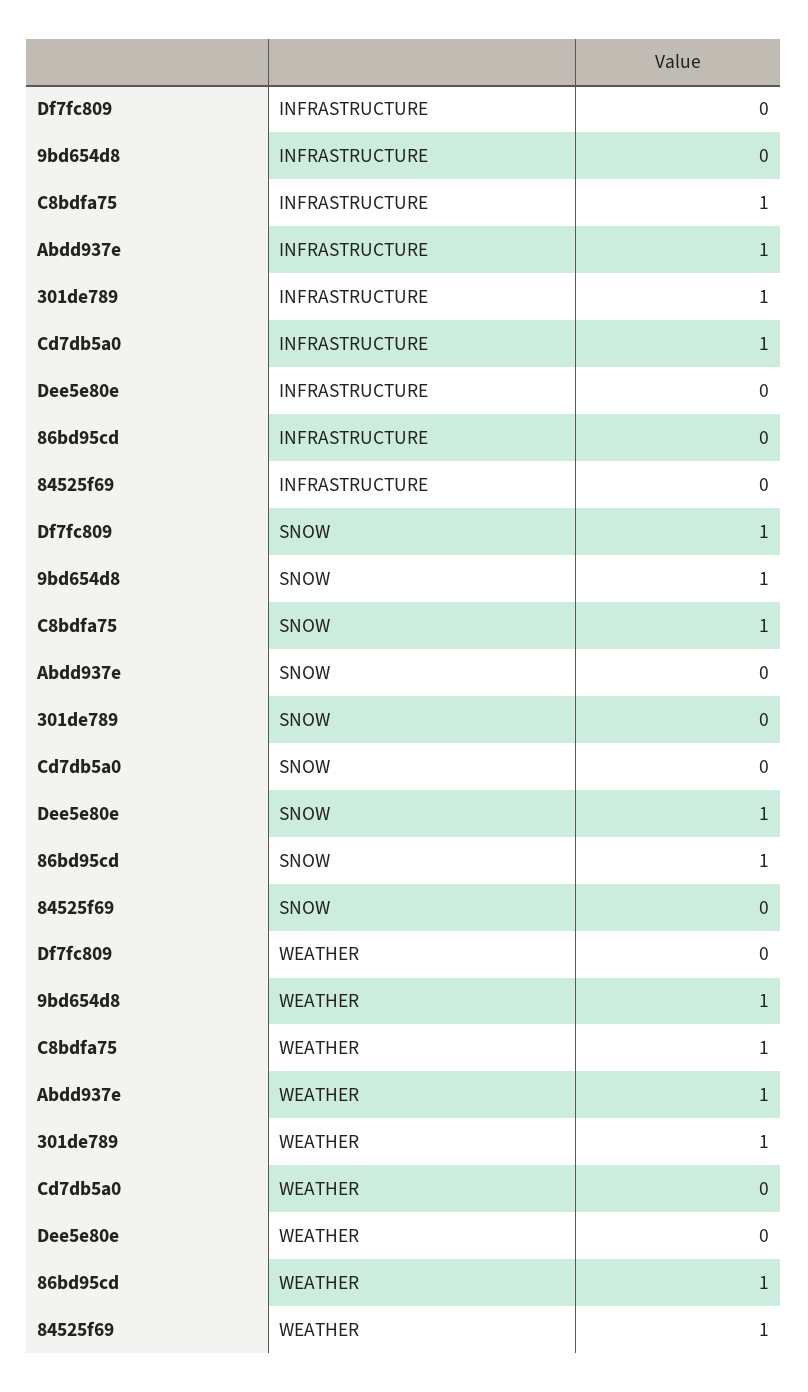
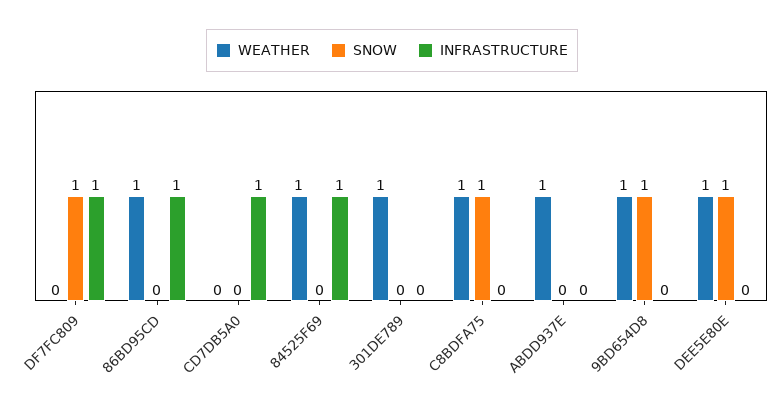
  {
    "INFRASTRUCTURE": {
-     "Df7fc809": 0,
+     "Df7fc809": 1,
      "9bd654d8": 0,
-     "C8bdfa75": 1,
+     "C8bdfa75": 0,
-     "Abdd937e": 1,
+     "Abdd937e": 0,
-     "301de789": 1,
+     "301de789": 0,
      "Cd7db5a0": 1,
      "Dee5e80e": 0,
-     "86bd95cd": 0,
+     "86bd95cd": 1,
-     "84525f69": 0
+     "84525f69": 1
    },
    "SNOW": {
      "Df7fc809": 1,
      "9bd654d8": 1,
      "C8bdfa75": 1,
      "Abdd937e": 0,
      "301de789": 0,
      "Cd7db5a0": 0,
      "Dee5e80e": 1,
-     "86bd95cd": 1,
+     "86bd95cd": 0,
      "84525f69": 0
    },
    "WEATHER": {
      "Df7fc809": 0,
      "9bd654d8": 1,
      "C8bdfa75": 1,
      "Abdd937e": 1,
      "301de789": 1,
      "Cd7db5a0": 0,
-     "Dee5e80e": 0,
+     "Dee5e80e": 1,
      "86bd95cd": 1,
      "84525f69": 1
    }
  }

